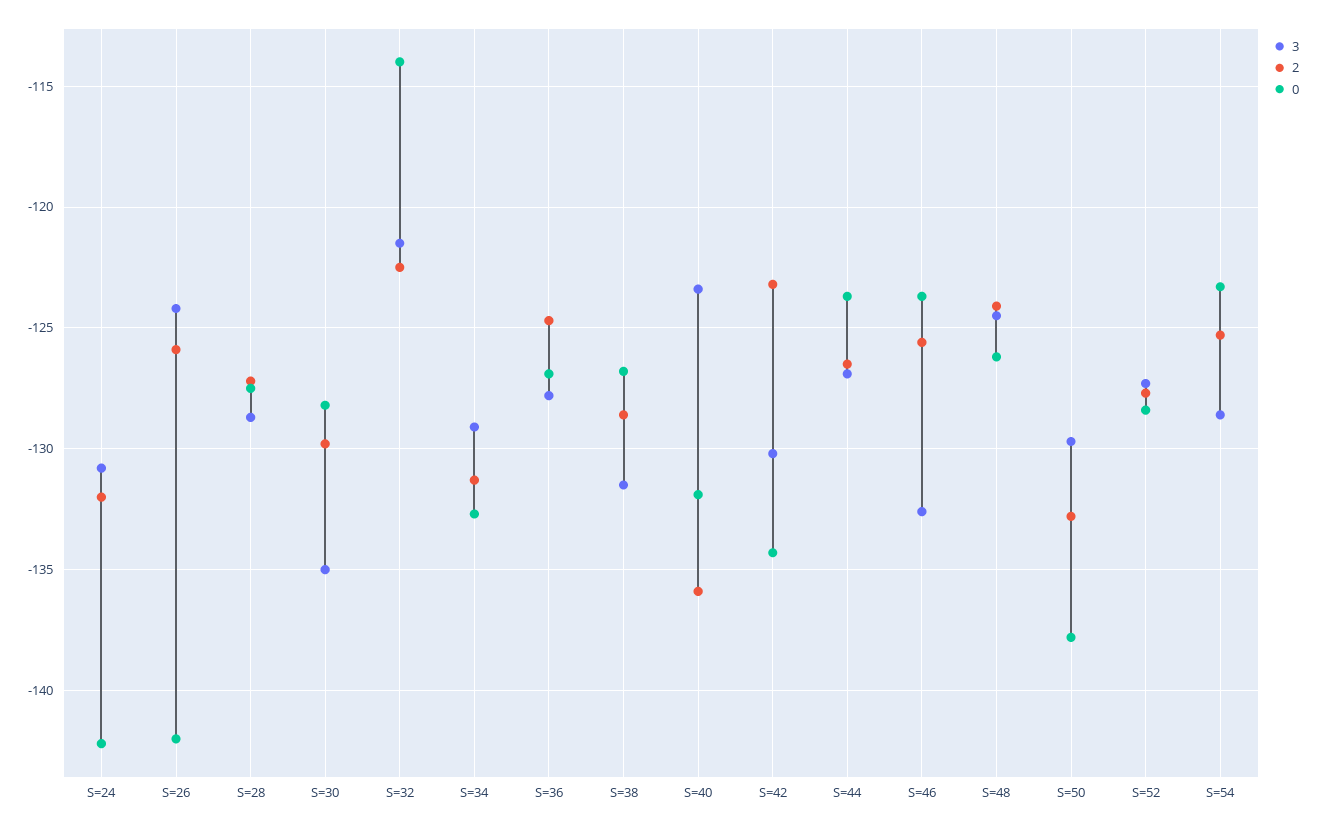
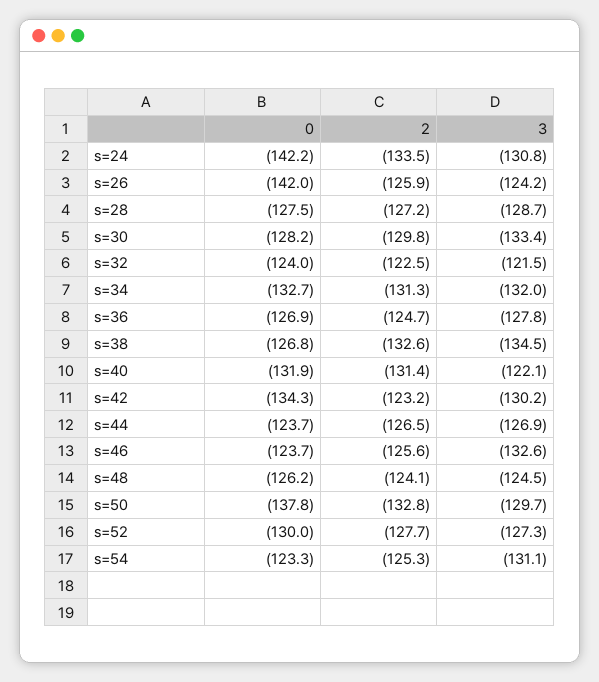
  {
    "3": {
      "S=24": -130.8,
      "S=26": -124.2,
      "S=28": -128.7,
-     "S=30": -135,
+     "S=30": -133.4,
      "S=32": -121.5,
-     "S=34": -129,
+     "S=34": -132,
      "S=36": -127.8,
-     "S=38": -131.5,
+     "S=38": -134.5,
-     "S=40": -123.5,
+     "S=40": -122.1,
      "S=42": -130.2,
      "S=44": -126.9,
      "S=46": -132.6,
      "S=48": -124.5,
      "S=50": -129.7,
      "S=52": -127.3,
-     "S=54": -128.5
+     "S=54": -131.1
    },
    "2": {
-     "S=24": -132,
+     "S=24": -133.5,
      "S=26": -125.9,
      "S=28": -127.2,
      "S=30": -129.8,
      "S=32": -122.5,
      "S=34": -131.3,
      "S=36": -124.7,
-     "S=38": -128.5,
+     "S=38": -132.6,
-     "S=40": -136,
+     "S=40": -131.4,
      "S=42": -123.2,
      "S=44": -126.5,
      "S=46": -125.6,
      "S=48": -124.1,
      "S=50": -132.8,
      "S=52": -127.7,
      "S=54": -125.3
    },
    "0": {
      "S=24": -142.2,
      "S=26": -142,
      "S=28": -127.5,
      "S=30": -128.2,
-     "S=32": -114,
+     "S=32": -124,
      "S=34": -132.7,
      "S=36": -126.9,
      "S=38": -126.8,
      "S=40": -131.9,
      "S=42": -134.3,
      "S=44": -123.7,
      "S=46": -123.7,
      "S=48": -126.2,
      "S=50": -137.8,
-     "S=52": -128.5,
+     "S=52": -130,
      "S=54": -123.3
    }
  }

